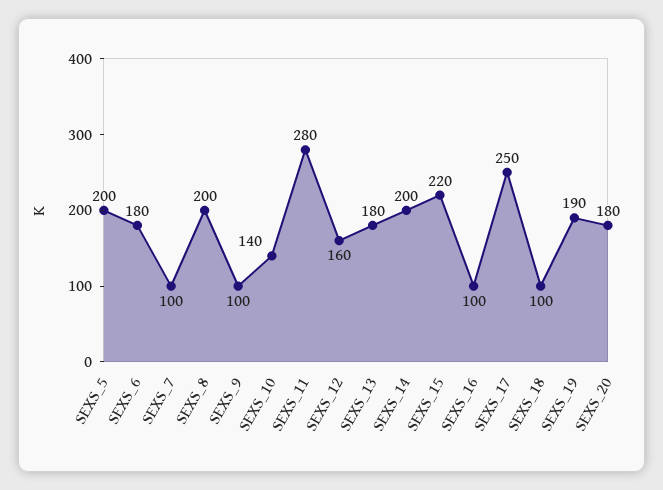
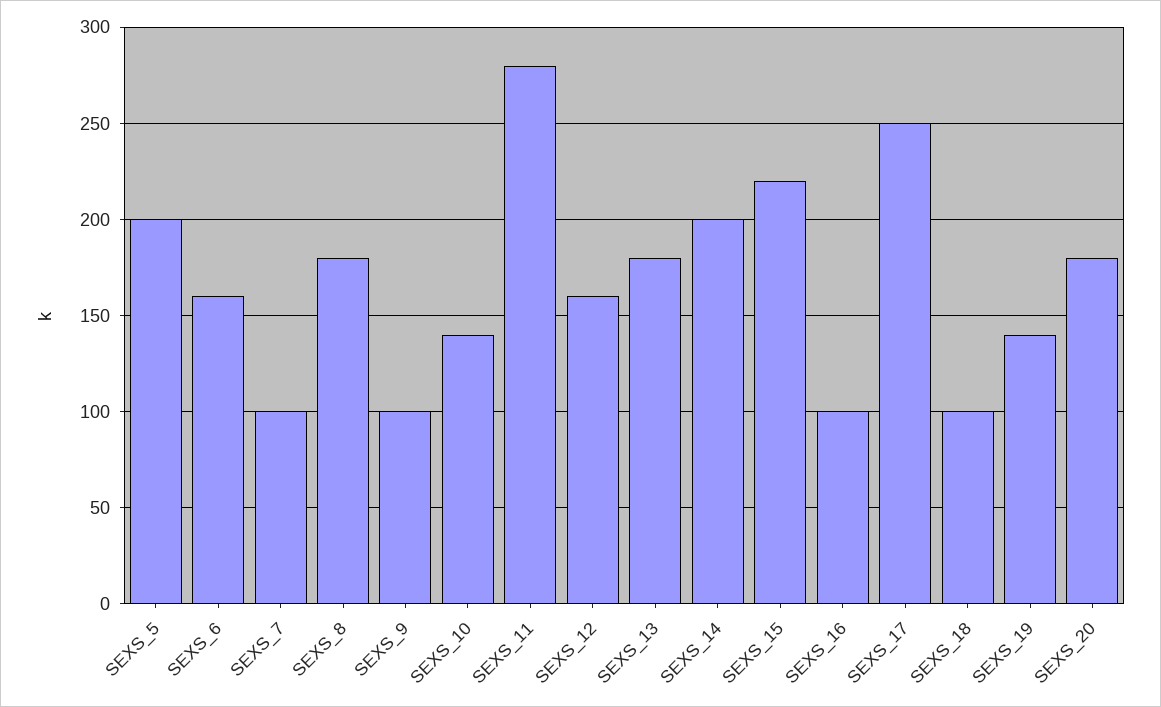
  {
    "SEXS_5": 200,
-   "SEXS_6": 180,
+   "SEXS_6": 160,
    "SEXS_7": 100,
-   "SEXS_8": 200,
+   "SEXS_8": 180,
    "SEXS_9": 100,
    "SEXS_10": 140,
    "SEXS_11": 280,
    "SEXS_12": 160,
    "SEXS_13": 180,
    "SEXS_14": 200,
    "SEXS_15": 220,
    "SEXS_16": 100,
    "SEXS_17": 250,
    "SEXS_18": 100,
-   "SEXS_19": 190,
+   "SEXS_19": 140,
    "SEXS_20": 180
  }

